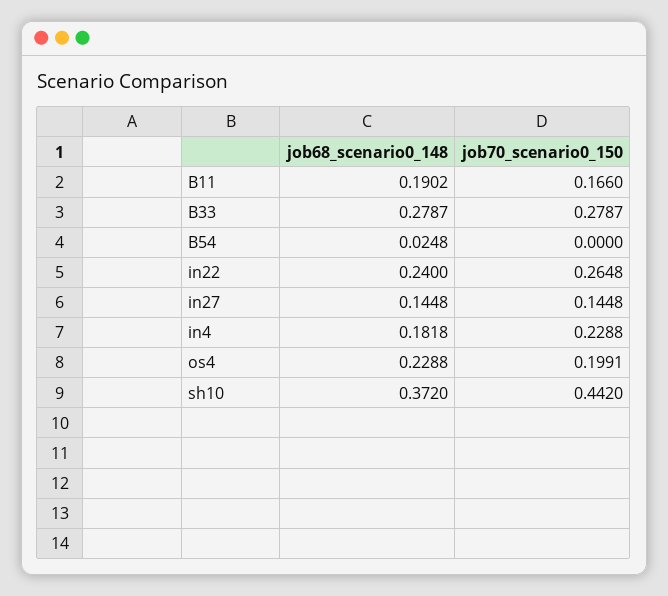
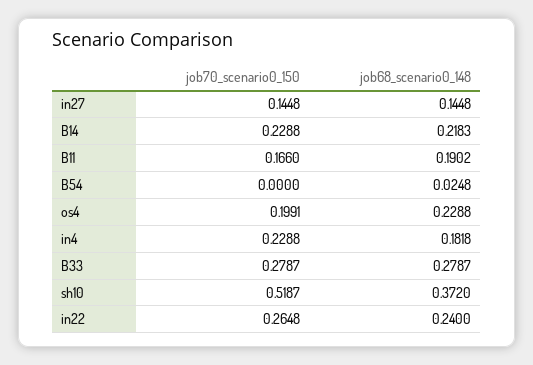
  {
    "job68_scenario0_148": {
      "B11": 0.1902,
      "B33": 0.2787,
      "B54": 0.0248,
      "in22": 0.24,
      "in27": 0.1448,
      "in4": 0.1818,
      "os4": 0.2288,
-     "sh10": 0.372
+     "sh10": 0.372,
+     "B14": 0.2183
    },
    "job70_scenario0_150": {
      "B11": 0.166,
      "B33": 0.2787,
      "B54": 0,
      "in22": 0.2648,
      "in27": 0.1448,
      "in4": 0.2288,
      "os4": 0.1991,
-     "sh10": 0.442
+     "sh10": 0.5187,
+     "B14": 0.2288
    }
  }

